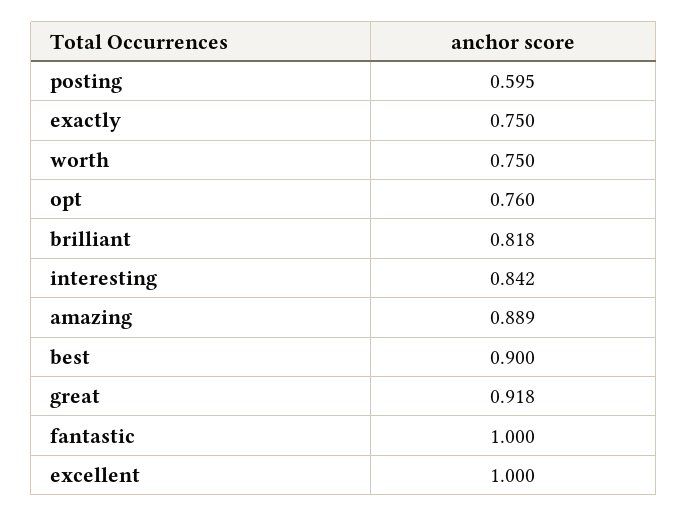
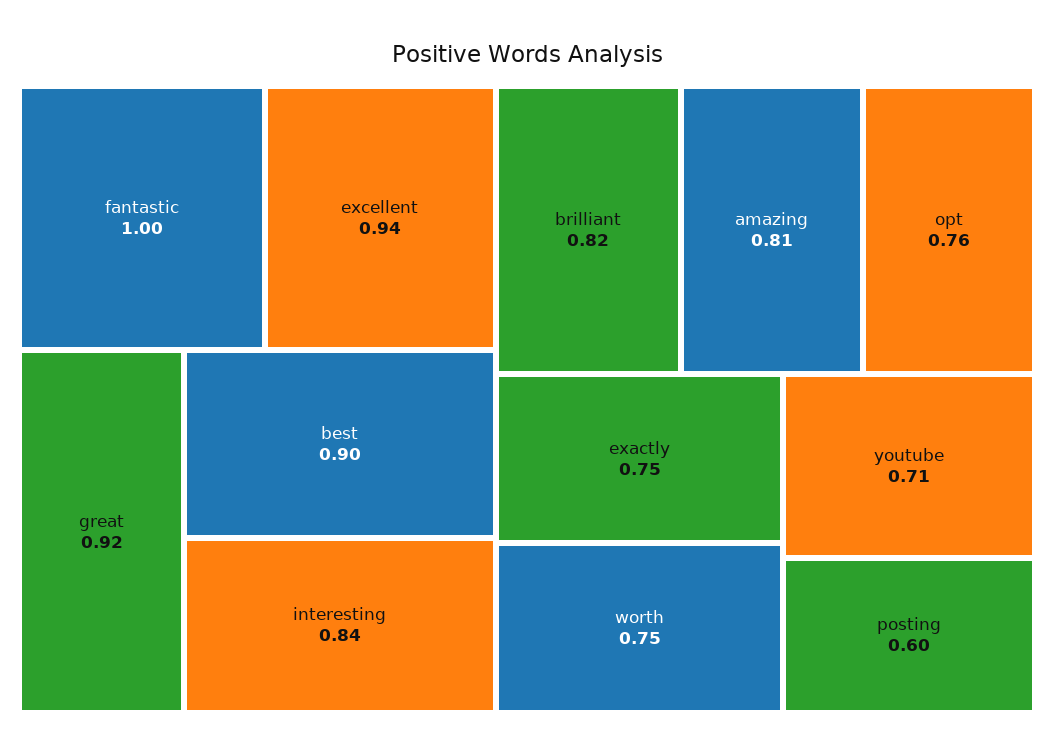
  {
    "posting": 0.595,
    "exactly": 0.75,
    "worth": 0.75,
    "opt": 0.76,
    "brilliant": 0.818,
    "interesting": 0.842,
-   "amazing": 0.889,
+   "amazing": 0.81,
    "best": 0.9,
    "great": 0.918,
    "fantastic": 1,
-   "excellent": 1
+   "excellent": 0.94,
+   "youtube": 0.71
  }

